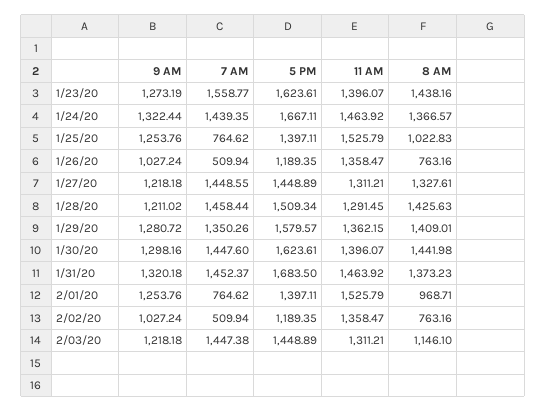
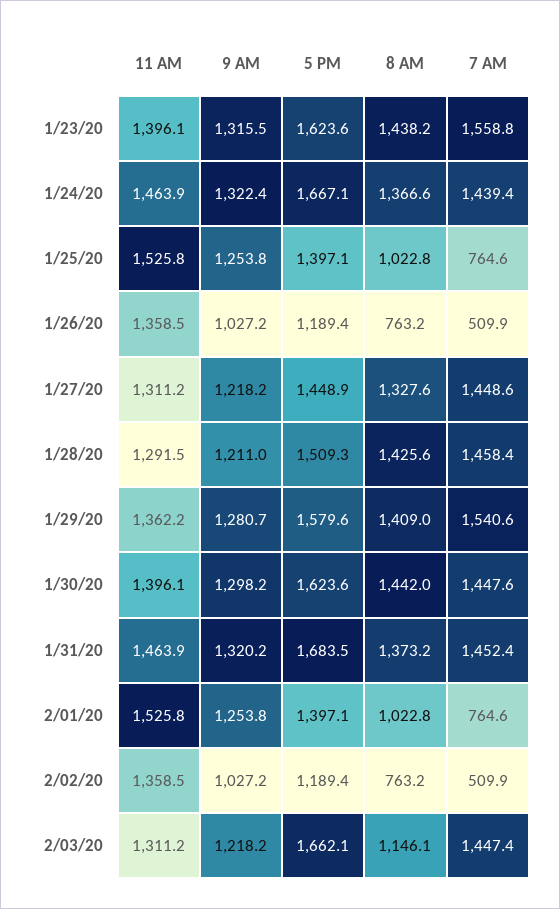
  {
    "9 AM": {
-     "1/23/20": 1273.19,
+     "1/23/20": 1315.5,
      "1/24/20": 1322.44,
      "1/25/20": 1253.76,
      "1/26/20": 1027.24,
      "1/27/20": 1218.18,
      "1/28/20": 1211.02,
      "1/29/20": 1280.72,
      "1/30/20": 1298.16,
      "1/31/20": 1320.18,
      "2/01/20": 1253.76,
      "2/02/20": 1027.24,
      "2/03/20": 1218.18
    },
    "7 AM": {
      "1/23/20": 1558.77,
      "1/24/20": 1439.35,
      "1/25/20": 764.62,
      "1/26/20": 509.94,
      "1/27/20": 1448.55,
      "1/28/20": 1458.44,
-     "1/29/20": 1350.26,
+     "1/29/20": 1540.6,
      "1/30/20": 1447.6,
      "1/31/20": 1452.37,
      "2/01/20": 764.62,
      "2/02/20": 509.94,
      "2/03/20": 1447.38
    },
    "5 PM": {
      "1/23/20": 1623.61,
      "1/24/20": 1667.11,
      "1/25/20": 1397.11,
      "1/26/20": 1189.35,
      "1/27/20": 1448.89,
      "1/28/20": 1509.34,
      "1/29/20": 1579.57,
      "1/30/20": 1623.61,
      "1/31/20": 1683.5,
      "2/01/20": 1397.11,
      "2/02/20": 1189.35,
-     "2/03/20": 1448.89
+     "2/03/20": 1662.1
    },
    "11 AM": {
      "1/23/20": 1396.07,
      "1/24/20": 1463.92,
      "1/25/20": 1525.79,
      "1/26/20": 1358.47,
      "1/27/20": 1311.21,
      "1/28/20": 1291.45,
      "1/29/20": 1362.15,
      "1/30/20": 1396.07,
      "1/31/20": 1463.92,
      "2/01/20": 1525.79,
      "2/02/20": 1358.47,
      "2/03/20": 1311.21
    },
    "8 AM": {
      "1/23/20": 1438.16,
      "1/24/20": 1366.57,
      "1/25/20": 1022.83,
      "1/26/20": 763.16,
      "1/27/20": 1327.61,
      "1/28/20": 1425.63,
      "1/29/20": 1409.01,
      "1/30/20": 1441.98,
      "1/31/20": 1373.23,
-     "2/01/20": 968.71,
+     "2/01/20": 1022.8,
      "2/02/20": 763.16,
      "2/03/20": 1146.1
    }
  }

